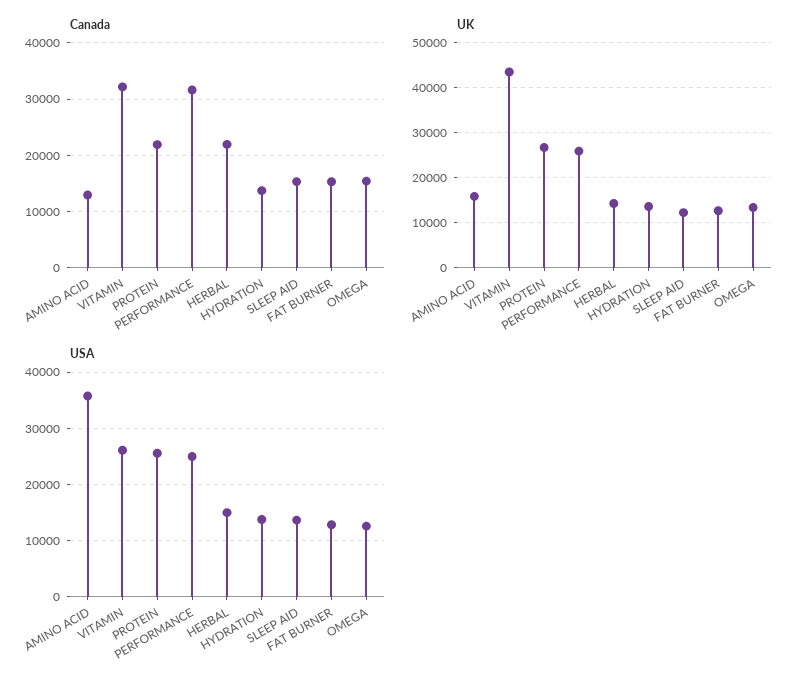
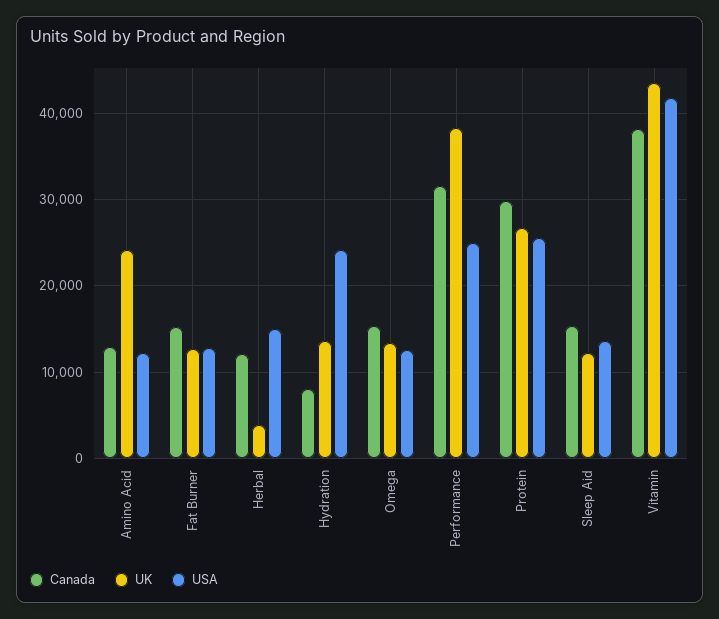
  {
    "Canada": {
      "AMINO ACID": 13000,
-     "VITAMIN": 32000,
+     "VITAMIN": 38000,
-     "PROTEIN": 22000,
+     "PROTEIN": 30000,
      "PERFORMANCE": 32000,
-     "HERBAL": 22000,
+     "HERBAL": 12000,
-     "HYDRATION": 14000,
+     "HYDRATION": 8000,
      "SLEEP AID": 15000,
      "FAT BURNER": 15000,
      "OMEGA": 15000
    },
    "UK": {
-     "AMINO ACID": 16000,
+     "AMINO ACID": 24000,
      "VITAMIN": 44000,
      "PROTEIN": 27000,
-     "PERFORMANCE": 26000,
+     "PERFORMANCE": 38000,
-     "HERBAL": 14000,
+     "HERBAL": 4000,
      "HYDRATION": 14000,
      "SLEEP AID": 12000,
      "FAT BURNER": 13000,
      "OMEGA": 13000
    },
    "USA": {
-     "AMINO ACID": 36000,
+     "AMINO ACID": 12000,
-     "VITAMIN": 26000,
+     "VITAMIN": 42000,
      "PROTEIN": 26000,
      "PERFORMANCE": 25000,
      "HERBAL": 15000,
-     "HYDRATION": 14000,
+     "HYDRATION": 24000,
      "SLEEP AID": 14000,
      "FAT BURNER": 13000,
      "OMEGA": 13000
    }
  }

